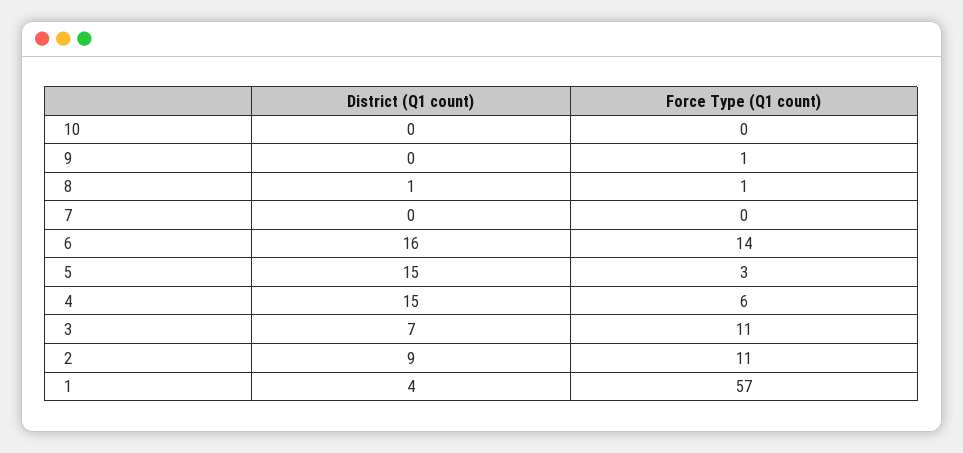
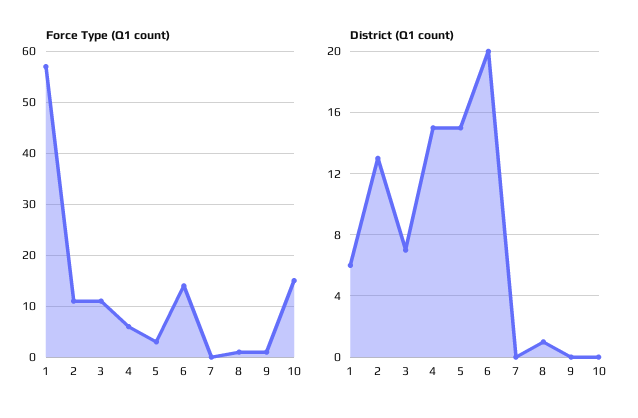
  {
    "District (Q1 count)": {
      "10": 0,
      "9": 0,
      "8": 1,
      "7": 0,
-     "6": 16,
+     "6": 20,
      "5": 15,
      "4": 15,
      "3": 7,
-     "2": 9,
+     "2": 13,
-     "1": 4
+     "1": 6
    },
    "Force Type (Q1 count)": {
-     "10": 0,
+     "10": 15,
      "9": 1,
      "8": 1,
      "7": 0,
      "6": 14,
      "5": 3,
      "4": 6,
      "3": 11,
      "2": 11,
      "1": 57
    }
  }

